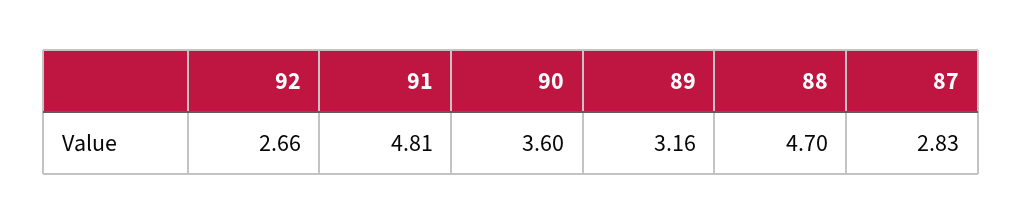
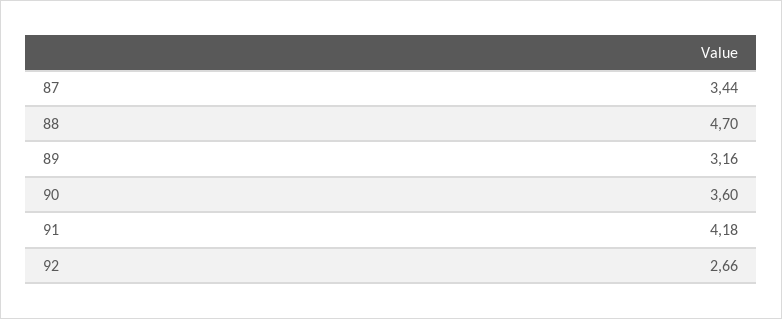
  {
    "92": 2.66,
-   "91": 4.81,
+   "91": 4.18,
    "90": 3.6,
    "89": 3.16,
    "88": 4.7,
-   "87": 2.83
+   "87": 3.44
  }

